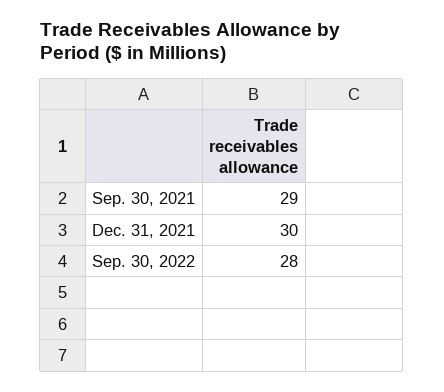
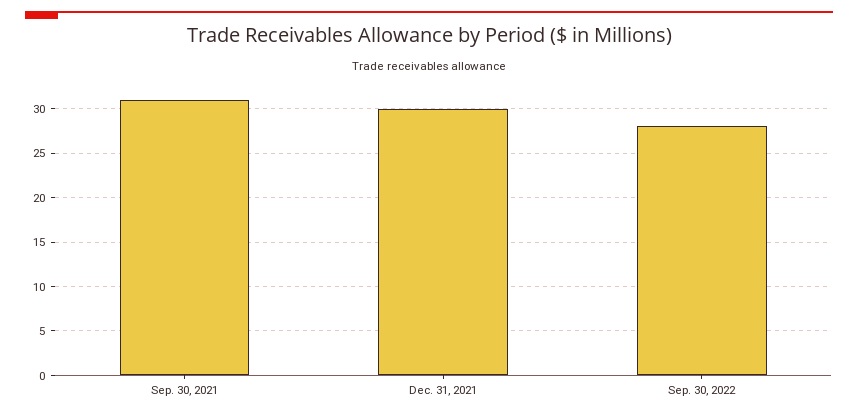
  {
-   "Sep. 30, 2021": 29,
+   "Sep. 30, 2021": 31,
    "Dec. 31, 2021": 30,
    "Sep. 30, 2022": 28
  }

